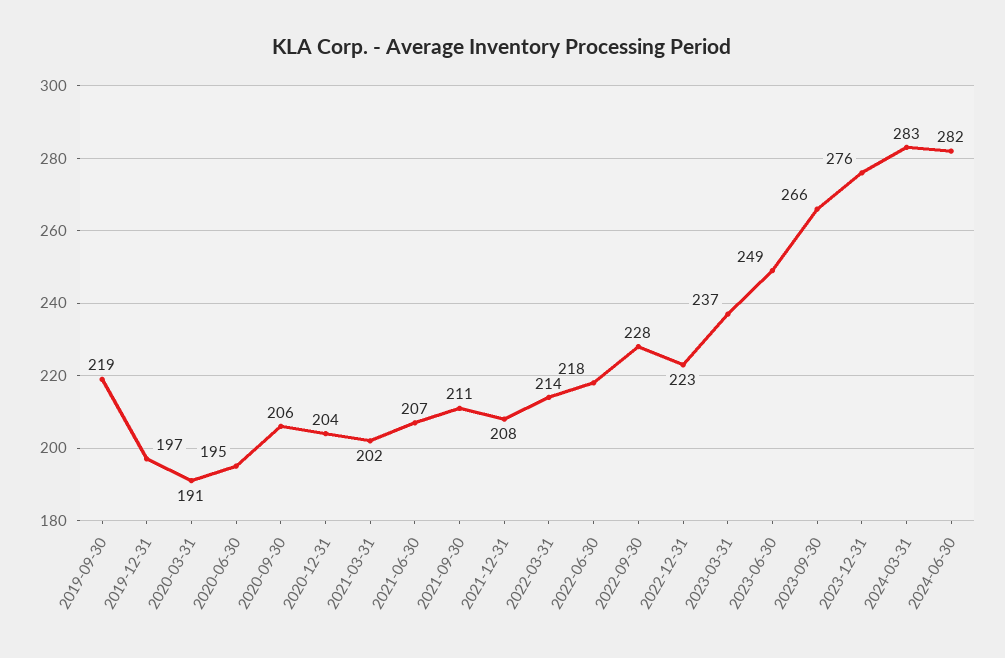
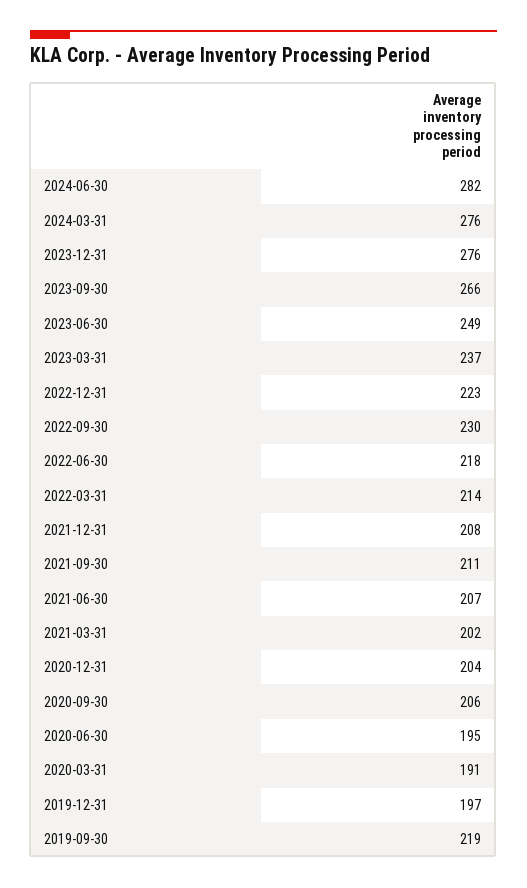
  {
    "2019-09-30": 219,
    "2019-12-31": 197,
    "2020-03-31": 191,
    "2020-06-30": 195,
    "2020-09-30": 206,
    "2020-12-31": 204,
    "2021-03-31": 202,
    "2021-06-30": 207,
    "2021-09-30": 211,
    "2021-12-31": 208,
    "2022-03-31": 214,
    "2022-06-30": 218,
-   "2022-09-30": 228,
+   "2022-09-30": 230,
    "2022-12-31": 223,
    "2023-03-31": 237,
    "2023-06-30": 249,
    "2023-09-30": 266,
    "2023-12-31": 276,
-   "2024-03-31": 283,
+   "2024-03-31": 276,
    "2024-06-30": 282
  }

